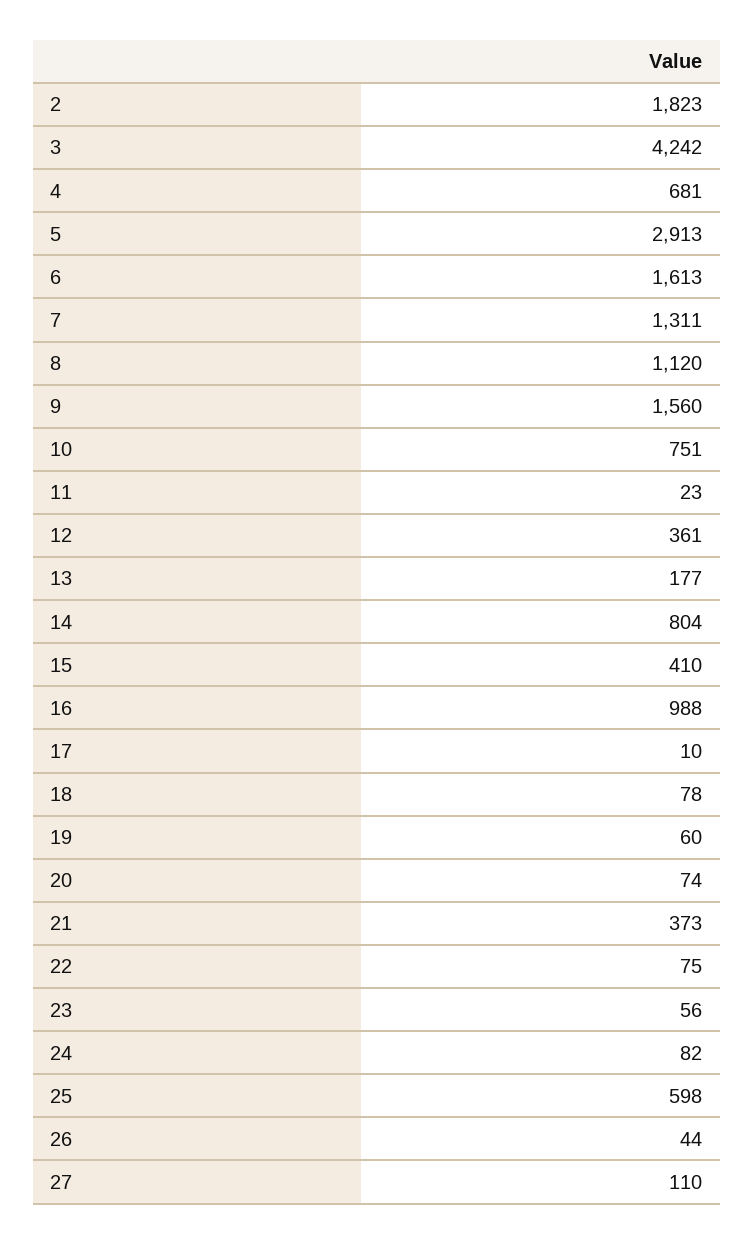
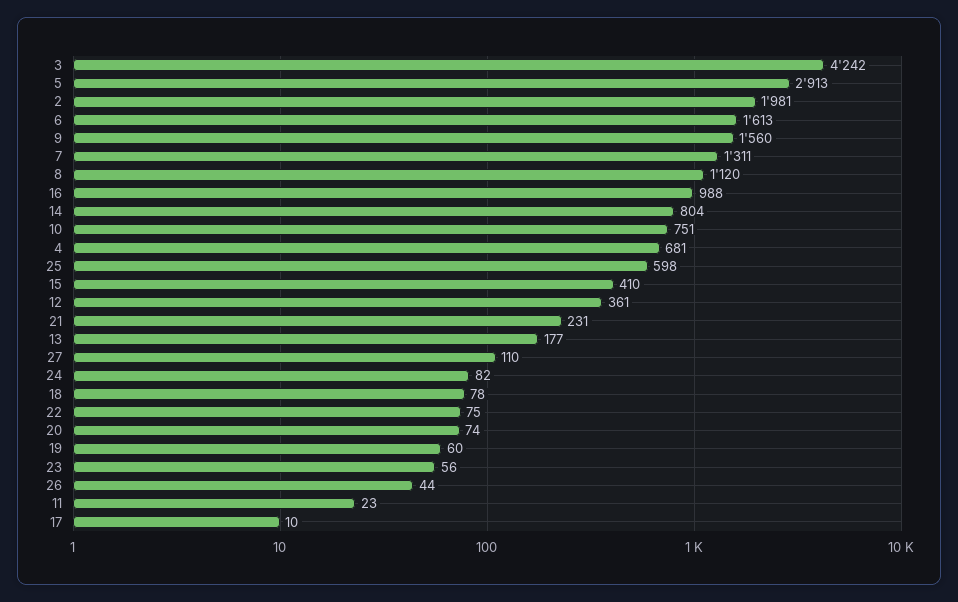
  {
-   "2": 1823,
+   "2": 1981,
    "3": 4242,
    "4": 681,
    "5": 2913,
    "6": 1613,
    "7": 1311,
    "8": 1120,
    "9": 1560,
    "10": 751,
    "11": 23,
    "12": 361,
    "13": 177,
    "14": 804,
    "15": 410,
    "16": 988,
    "17": 10,
    "18": 78,
    "19": 60,
    "20": 74,
-   "21": 373,
+   "21": 231,
    "22": 75,
    "23": 56,
    "24": 82,
    "25": 598,
    "26": 44,
    "27": 110
  }

